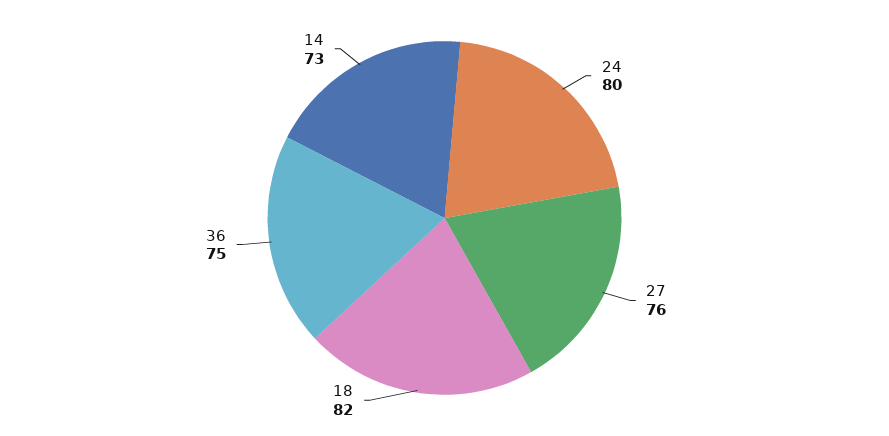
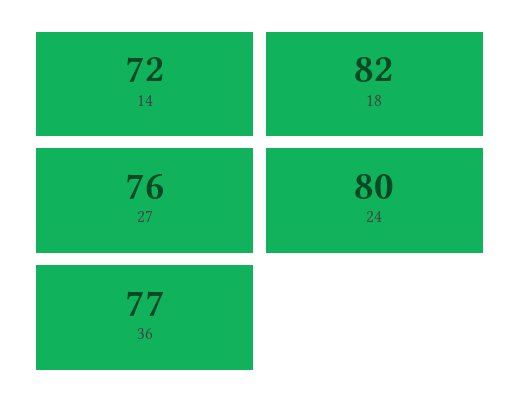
  {
    "24": 80,
    "27": 76,
    "18": 82,
-   "36": 75,
+   "36": 77,
-   "14": 73
+   "14": 72
  }

